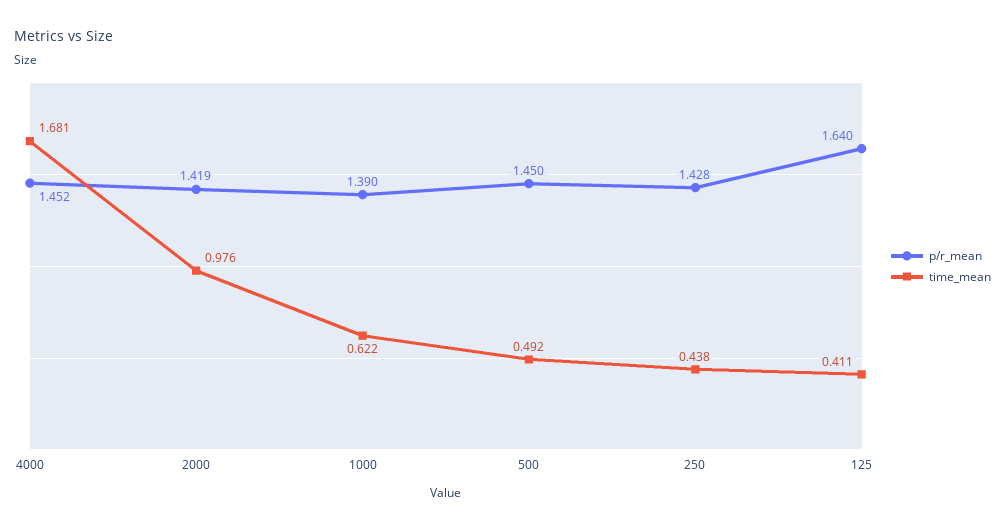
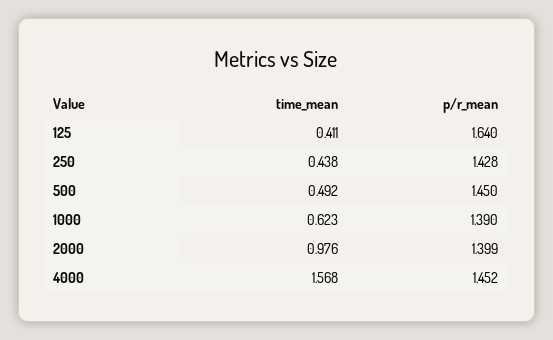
  {
    "p/r_mean": {
      "4000": 1.452,
-     "2000": 1.419,
+     "2000": 1.399,
      "1000": 1.39,
      "500": 1.45,
      "250": 1.428,
      "125": 1.64
    },
    "time_mean": {
-     "4000": 1.681,
+     "4000": 1.568,
      "2000": 0.976,
-     "1000": 0.622,
+     "1000": 0.623,
      "500": 0.492,
      "250": 0.438,
      "125": 0.411
    }
  }

